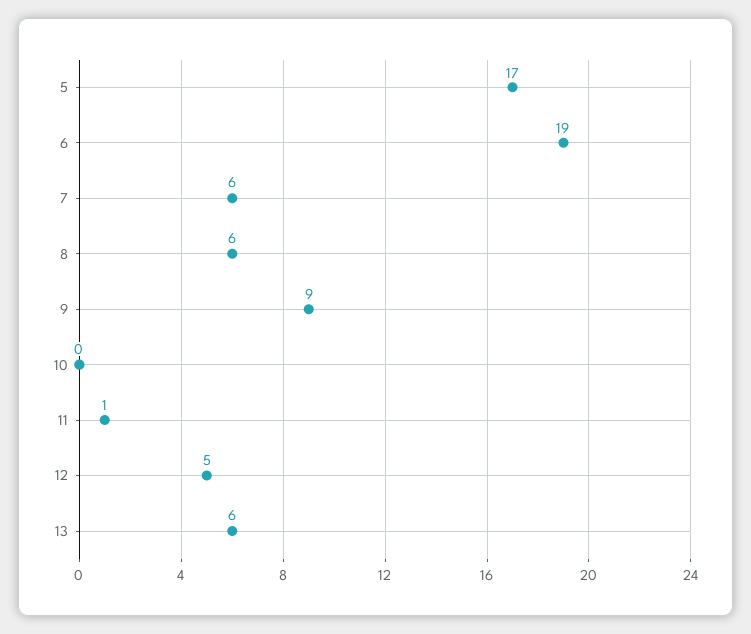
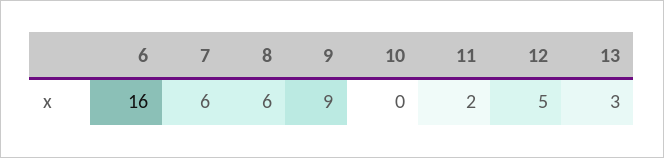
  {
-   "5": 17,
-   "6": 19,
+   "6": 16,
    "7": 6,
    "8": 6,
    "9": 9,
    "10": 0,
-   "11": 1,
+   "11": 2,
    "12": 5,
-   "13": 6
+   "13": 3
  }

